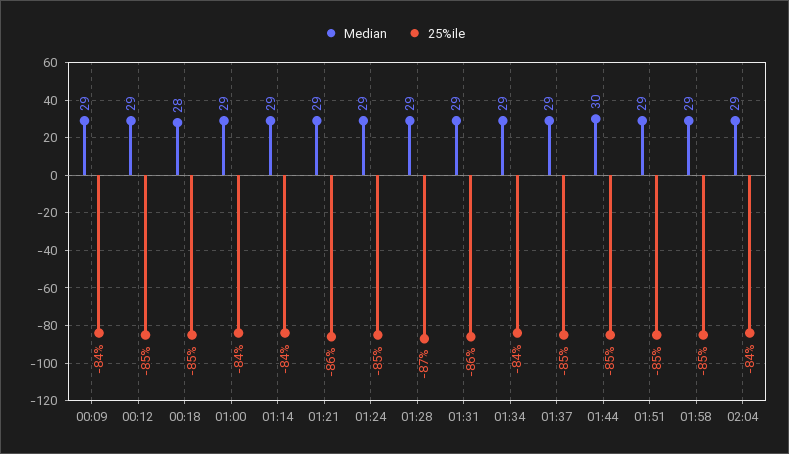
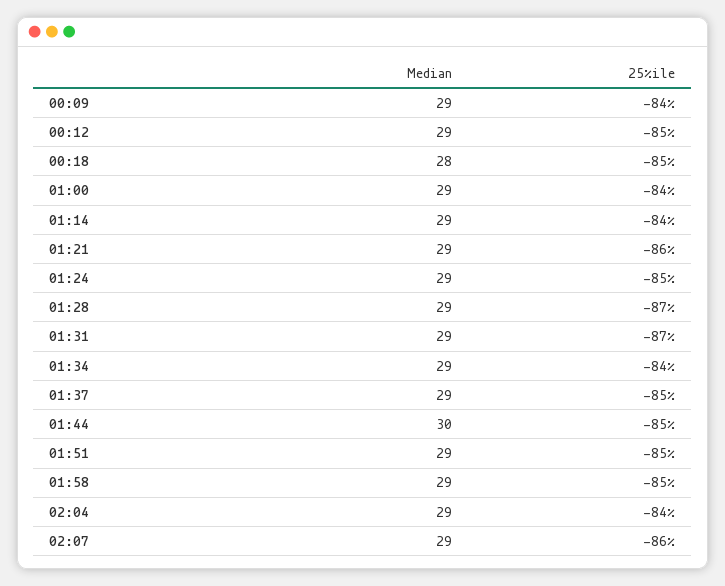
  {
    "Median": {
      "00:09": 29,
      "00:12": 29,
      "00:18": 28,
      "01:00": 29,
      "01:14": 29,
      "01:21": 29,
      "01:24": 29,
      "01:28": 29,
      "01:31": 29,
      "01:34": 29,
      "01:37": 29,
      "01:44": 30,
      "01:51": 29,
      "01:58": 29,
-     "02:04": 29
+     "02:04": 29,
+     "02:07": 29
    },
    "25%ile": {
      "00:09": -84,
      "00:12": -85,
      "00:18": -85,
      "01:00": -84,
      "01:14": -84,
      "01:21": -86,
      "01:24": -85,
      "01:28": -87,
-     "01:31": -86,
+     "01:31": -87,
      "01:34": -84,
      "01:37": -85,
      "01:44": -85,
      "01:51": -85,
      "01:58": -85,
-     "02:04": -84
+     "02:04": -84,
+     "02:07": -86
    }
  }

